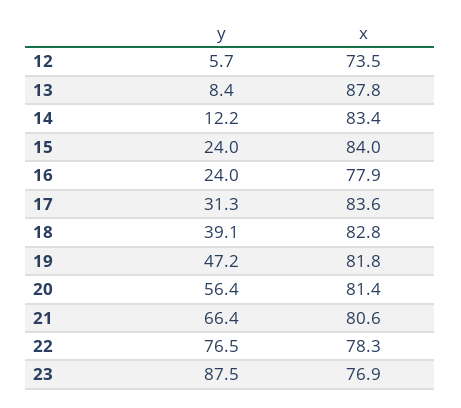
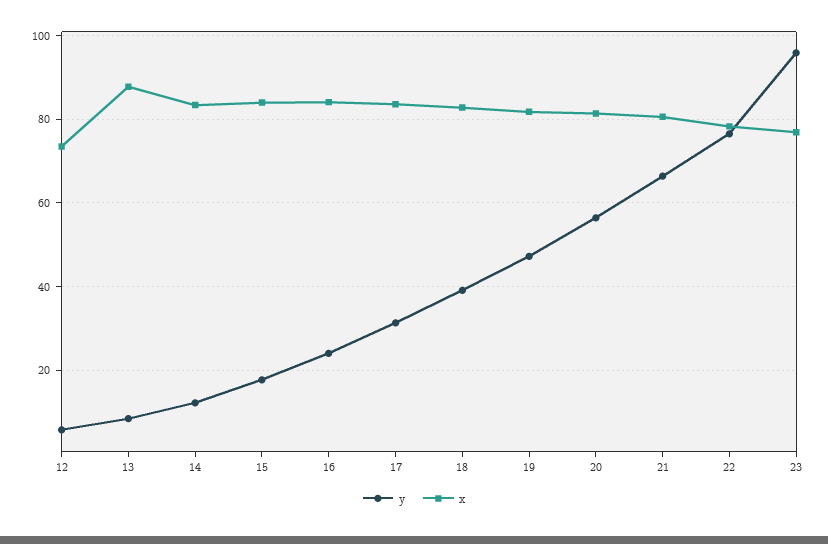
  {
    "y": {
      "12": 5.7,
      "13": 8.4,
      "14": 12.2,
-     "15": 24,
+     "15": 18,
      "16": 24,
      "17": 31.3,
      "18": 39.1,
      "19": 47.2,
      "20": 56.4,
      "21": 66.4,
      "22": 76.5,
-     "23": 87.5
+     "23": 96
    },
    "x": {
      "12": 73.5,
      "13": 87.8,
      "14": 83.4,
      "15": 84,
-     "16": 77.9,
+     "16": 84,
      "17": 83.6,
      "18": 82.8,
      "19": 81.8,
      "20": 81.4,
      "21": 80.6,
      "22": 78.3,
      "23": 76.9
    }
  }

